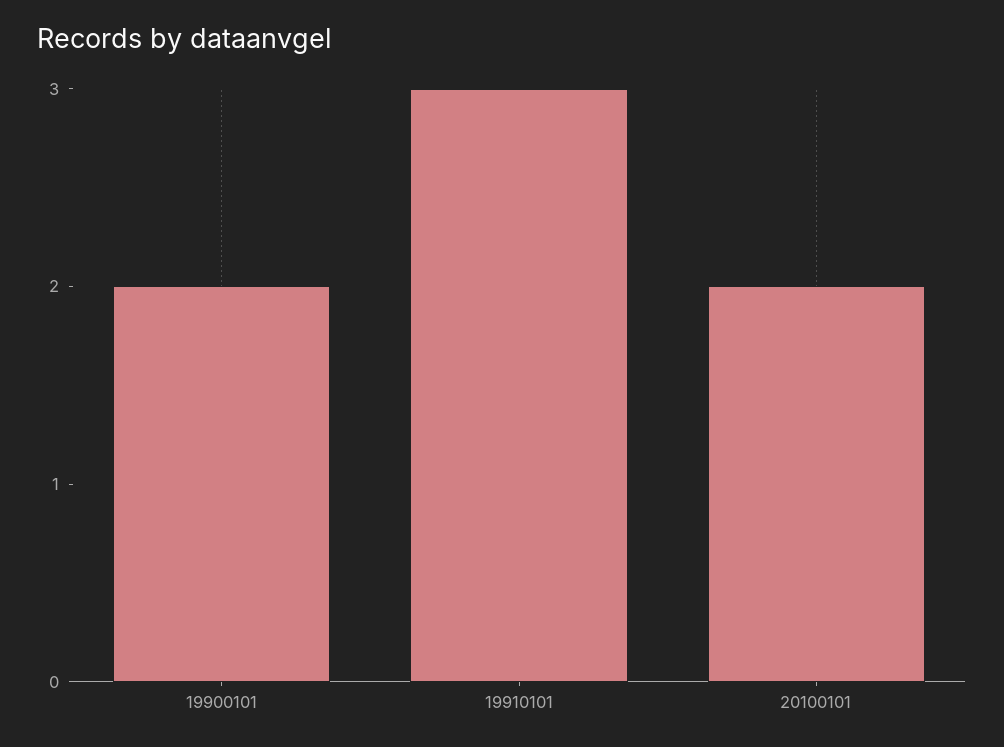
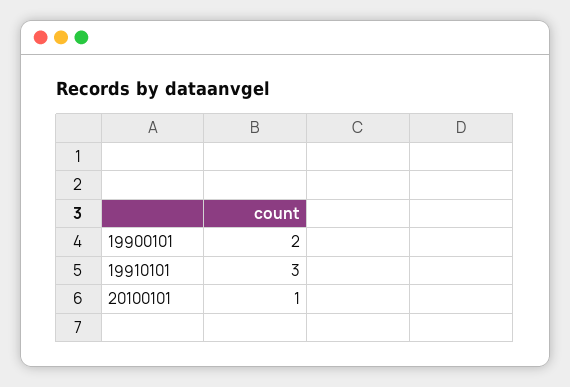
  {
    "19900101": 2,
    "19910101": 3,
-   "20100101": 2
+   "20100101": 1
  }

